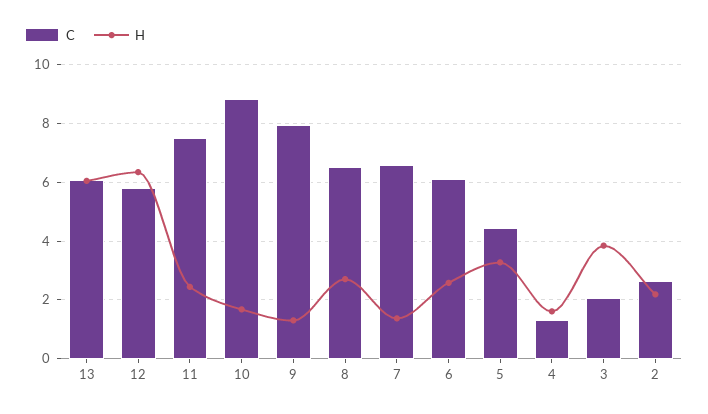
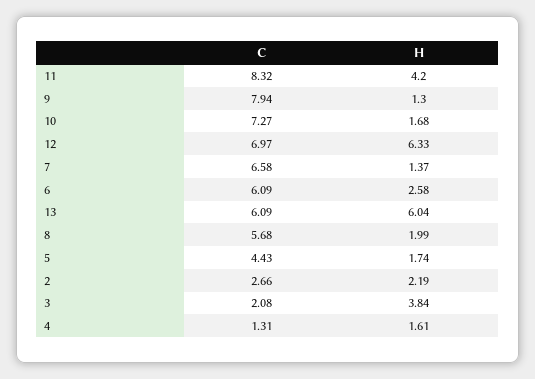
  {
    "C": {
      "13": 6.09,
-     "12": 5.75,
+     "12": 6.97,
-     "11": 7.5,
+     "11": 8.32,
-     "10": 8.75,
+     "10": 7.27,
      "9": 7.94,
-     "8": 6.5,
+     "8": 5.68,
      "7": 6.58,
      "6": 6.09,
      "5": 4.43,
      "4": 1.31,
      "3": 2.08,
      "2": 2.66
    },
    "H": {
      "13": 6.04,
      "12": 6.33,
-     "11": 2.5,
+     "11": 4.2,
      "10": 1.68,
      "9": 1.3,
-     "8": 2.75,
+     "8": 1.99,
      "7": 1.37,
      "6": 2.58,
-     "5": 3.25,
+     "5": 1.74,
      "4": 1.61,
      "3": 3.84,
      "2": 2.19
    }
  }

